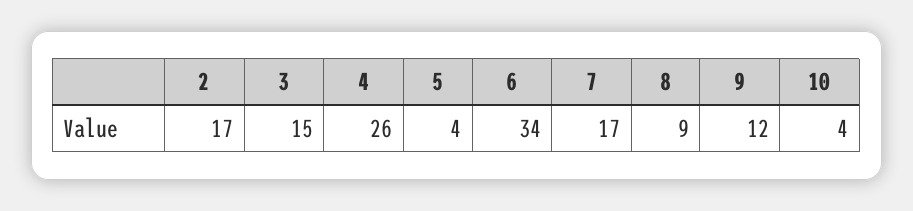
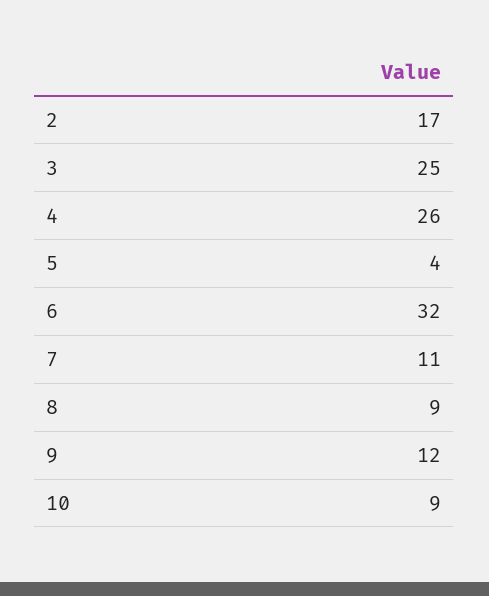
  {
    "2": 17,
-   "3": 15,
+   "3": 25,
    "4": 26,
    "5": 4,
-   "6": 34,
+   "6": 32,
-   "7": 17,
+   "7": 11,
    "8": 9,
    "9": 12,
-   "10": 4
+   "10": 9
  }

